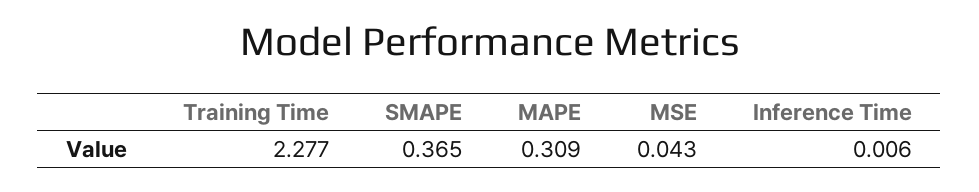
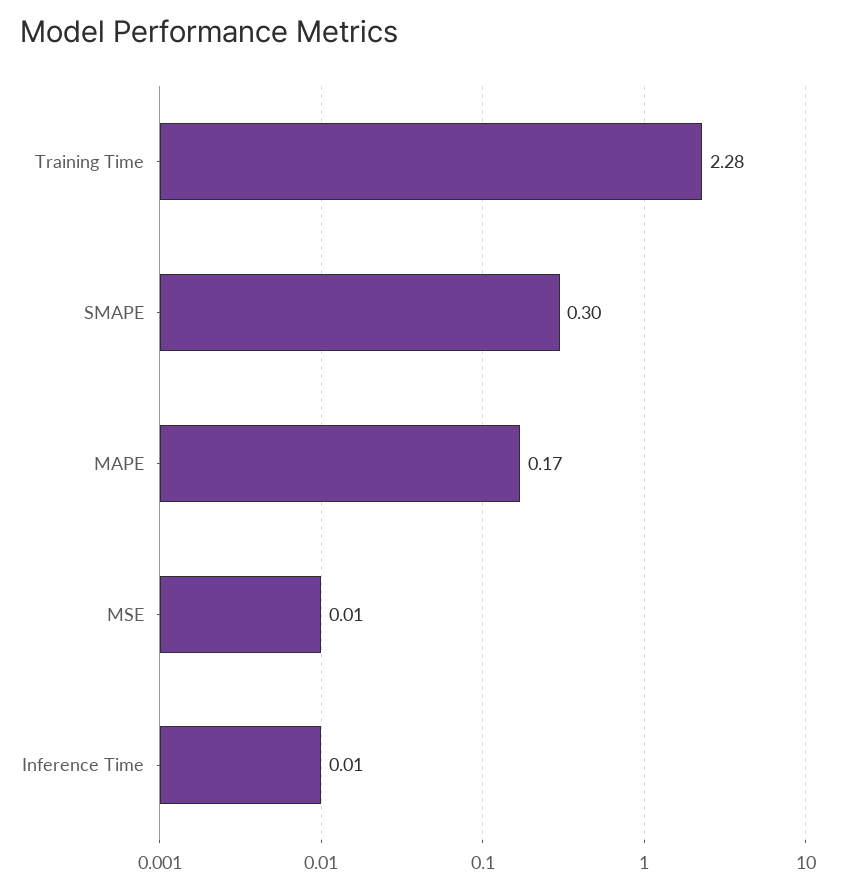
  {
    "Training Time": 2.277,
-   "SMAPE": 0.365,
+   "SMAPE": 0.3,
-   "MAPE": 0.309,
+   "MAPE": 0.17,
-   "MSE": 0.043,
+   "MSE": 0.01,
    "Inference Time": 0.006
  }

